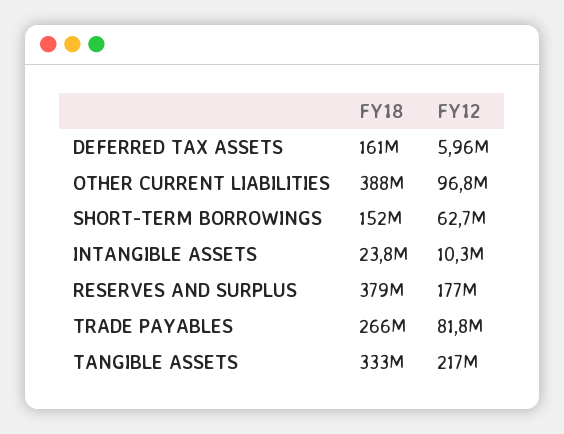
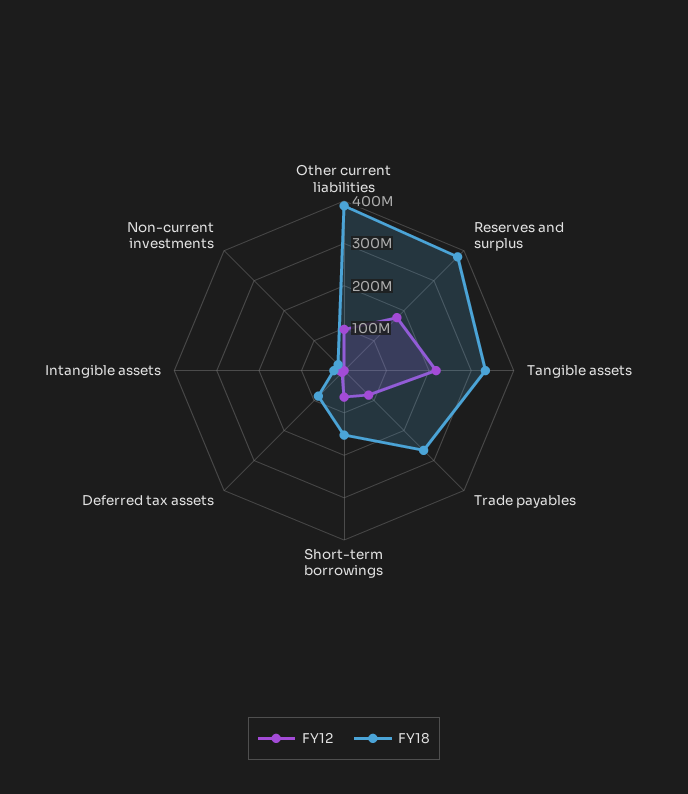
  {
    "FY18": {
-     "DEFERRED TAX ASSETS": 161000000,
+     "DEFERRED TAX ASSETS": 80000000,
      "OTHER CURRENT LIABILITIES": 388000000,
      "SHORT-TERM BORROWINGS": 152000000,
      "INTANGIBLE ASSETS": 23800000,
      "RESERVES AND SURPLUS": 379000000,
      "TRADE PAYABLES": 266000000,
-     "TANGIBLE ASSETS": 333000000
+     "TANGIBLE ASSETS": 333000000,
+     "Non-current investments": 20000000
    },
    "FY12": {
      "DEFERRED TAX ASSETS": 5960000,
      "OTHER CURRENT LIABILITIES": 96800000,
      "SHORT-TERM BORROWINGS": 62700000,
      "INTANGIBLE ASSETS": 10300000,
      "RESERVES AND SURPLUS": 177000000,
      "TRADE PAYABLES": 81800000,
-     "TANGIBLE ASSETS": 217000000
+     "TANGIBLE ASSETS": 217000000,
+     "Non-current investments": 0
    }
  }

